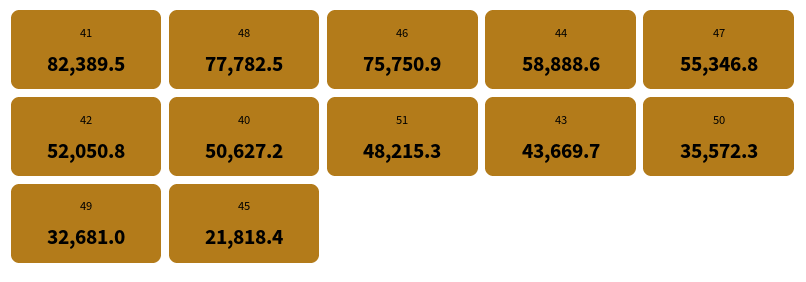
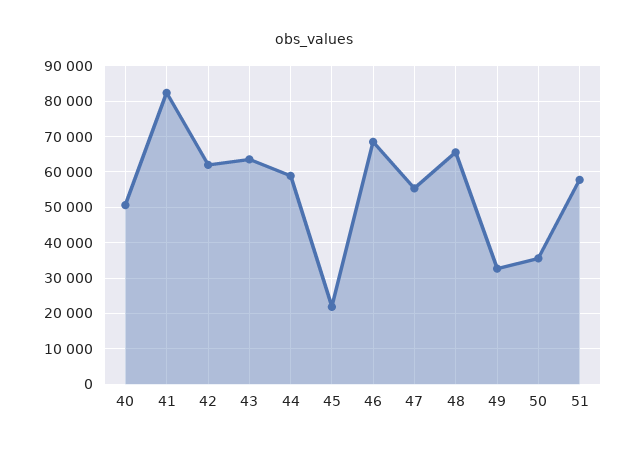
  {
    "41": 82389.5,
-   "48": 77782.5,
+   "48": 66000,
-   "46": 75750.9,
+   "46": 68000,
    "44": 58888.6,
    "47": 55346.8,
-   "42": 52050.8,
+   "42": 62000,
    "40": 50627.2,
-   "51": 48215.3,
+   "51": 58000,
-   "43": 43669.7,
+   "43": 64000,
    "50": 35572.3,
    "49": 32681,
    "45": 21818.4
  }

